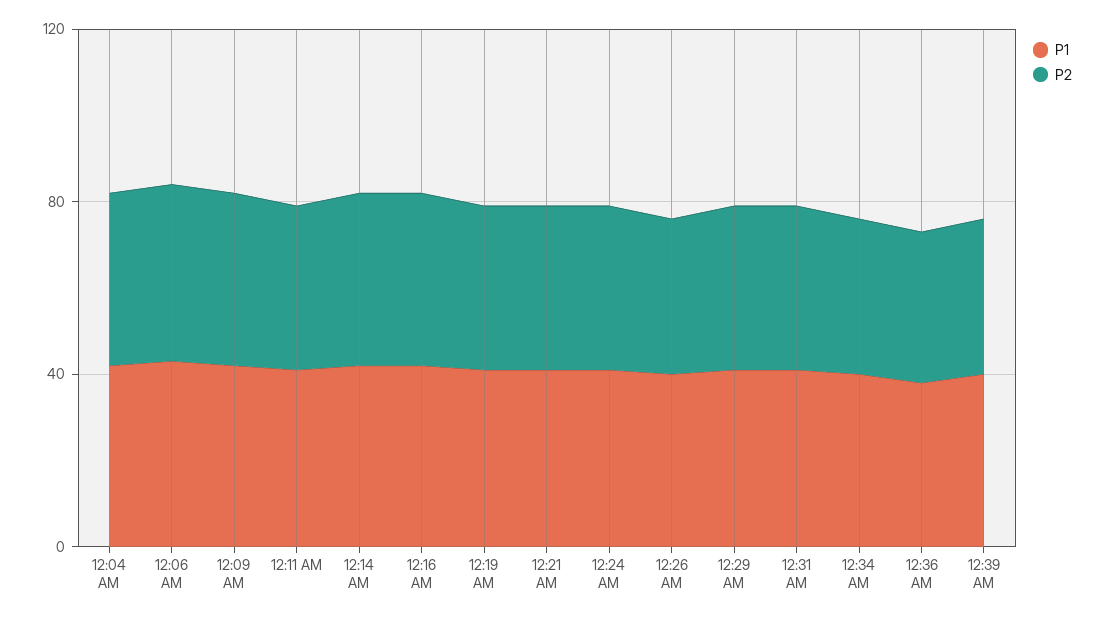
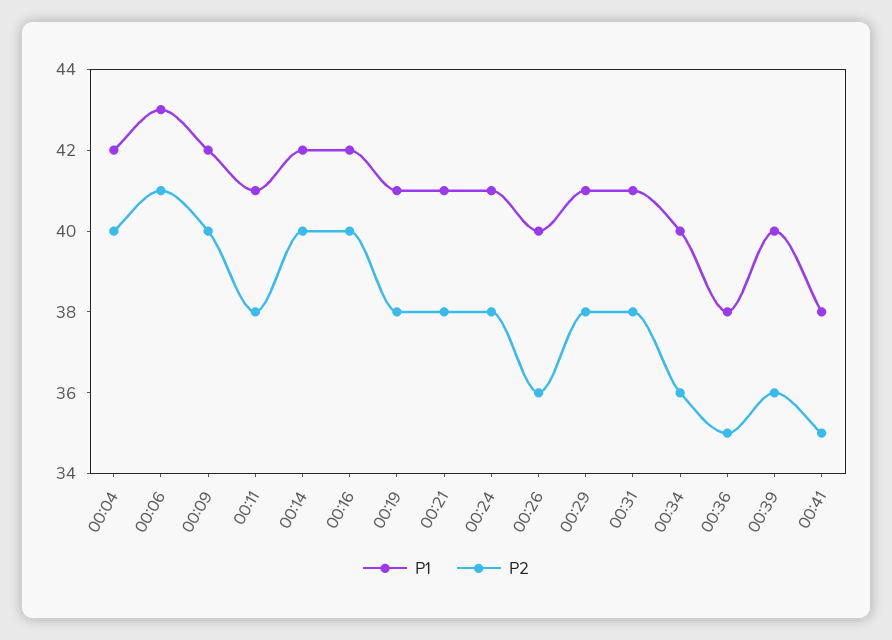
  {
    "P1": {
      "12:04 AM": 42,
      "12:06 AM": 43,
      "12:09 AM": 42,
      "12:11 AM": 41,
      "12:14 AM": 42,
      "12:16 AM": 42,
      "12:19 AM": 41,
      "12:21 AM": 41,
      "12:24 AM": 41,
      "12:26 AM": 40,
      "12:29 AM": 41,
      "12:31 AM": 41,
      "12:34 AM": 40,
      "12:36 AM": 38,
-     "12:39 AM": 40
+     "12:39 AM": 40,
+     "00:41": 38
    },
    "P2": {
      "12:04 AM": 40,
      "12:06 AM": 41,
      "12:09 AM": 40,
      "12:11 AM": 38,
      "12:14 AM": 40,
      "12:16 AM": 40,
      "12:19 AM": 38,
      "12:21 AM": 38,
      "12:24 AM": 38,
      "12:26 AM": 36,
      "12:29 AM": 38,
      "12:31 AM": 38,
      "12:34 AM": 36,
      "12:36 AM": 35,
-     "12:39 AM": 36
+     "12:39 AM": 36,
+     "00:41": 35
    }
  }

